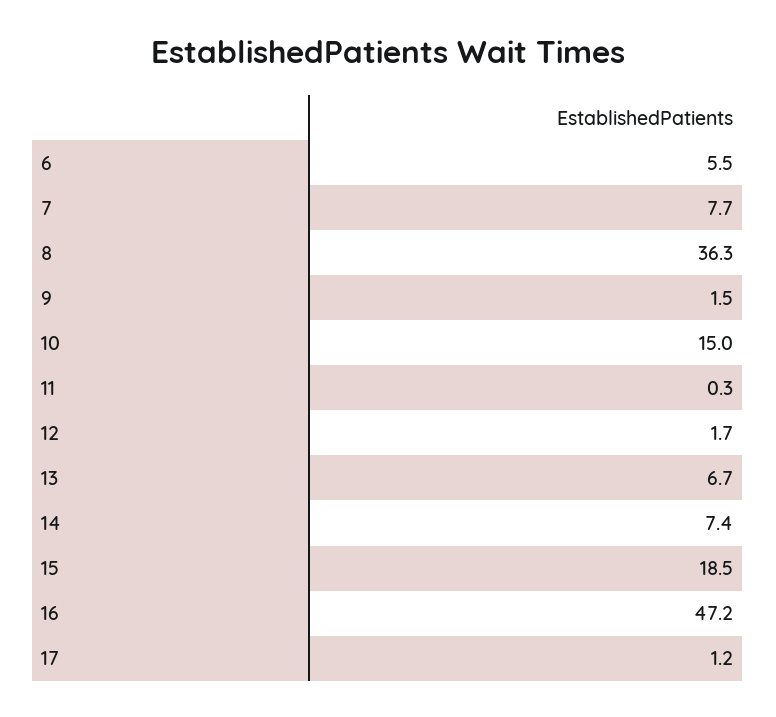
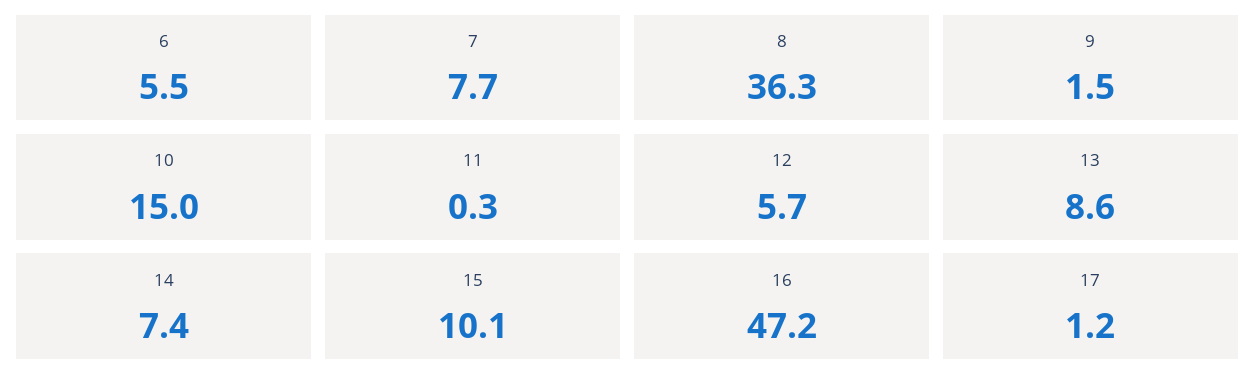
  {
    "6": 5.5,
    "7": 7.7,
    "8": 36.3,
    "9": 1.5,
    "10": 15,
    "11": 0.3,
-   "12": 1.7,
+   "12": 5.7,
-   "13": 6.7,
+   "13": 8.6,
    "14": 7.4,
-   "15": 18.5,
+   "15": 10.1,
    "16": 47.2,
    "17": 1.2
  }

